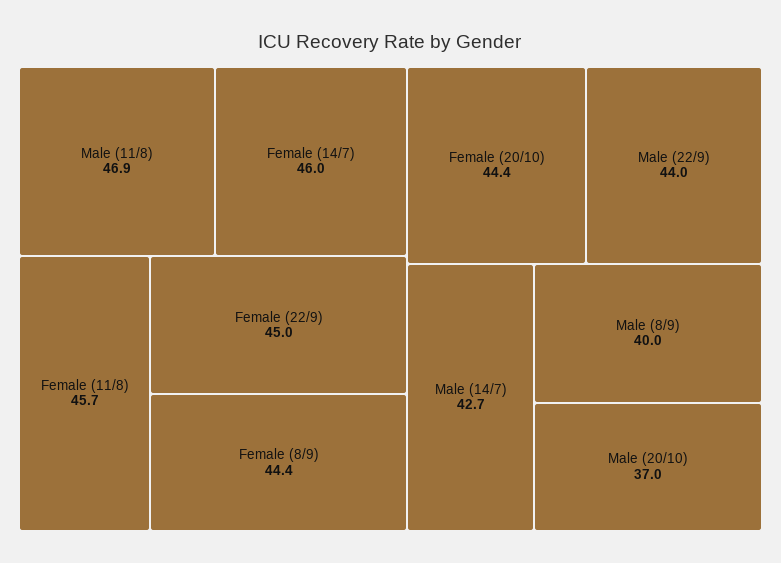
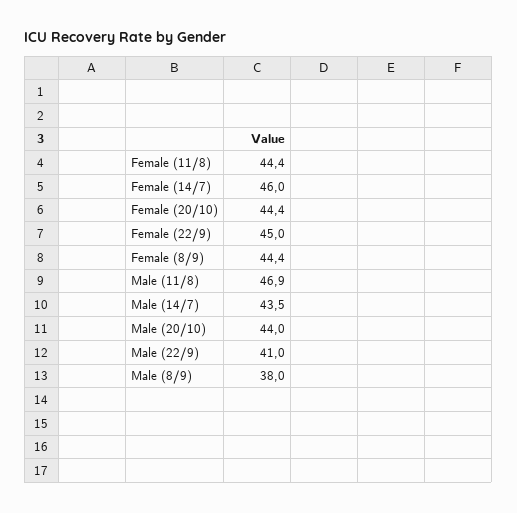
  {
    "Male (11/8)": 46.9,
    "Female (14/7)": 46,
-   "Female (11/8)": 45.7,
+   "Female (11/8)": 44.4,
    "Female (22/9)": 45,
    "Female (8/9)": 44.4,
    "Female (20/10)": 44.4,
-   "Male (22/9)": 44,
+   "Male (22/9)": 41,
-   "Male (14/7)": 42.7,
+   "Male (14/7)": 43.5,
-   "Male (8/9)": 40,
+   "Male (8/9)": 38,
-   "Male (20/10)": 37
+   "Male (20/10)": 44
  }

